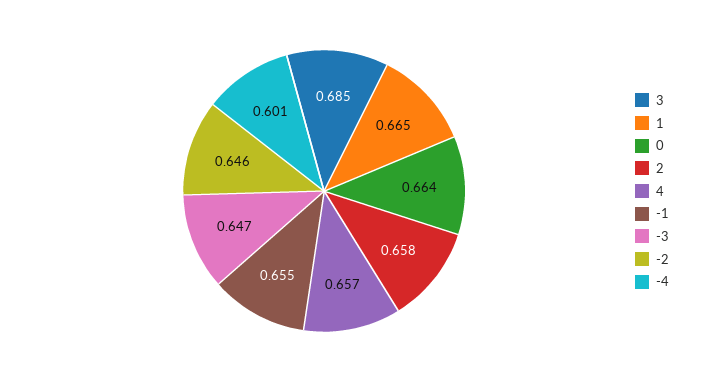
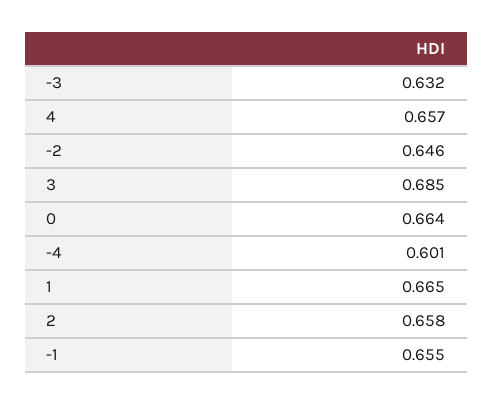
  {
    "3": 0.685,
    "1": 0.665,
    "0": 0.664,
    "2": 0.658,
    "4": 0.657,
    "-1": 0.655,
-   "-3": 0.647,
+   "-3": 0.632,
    "-2": 0.646,
    "-4": 0.601
  }

